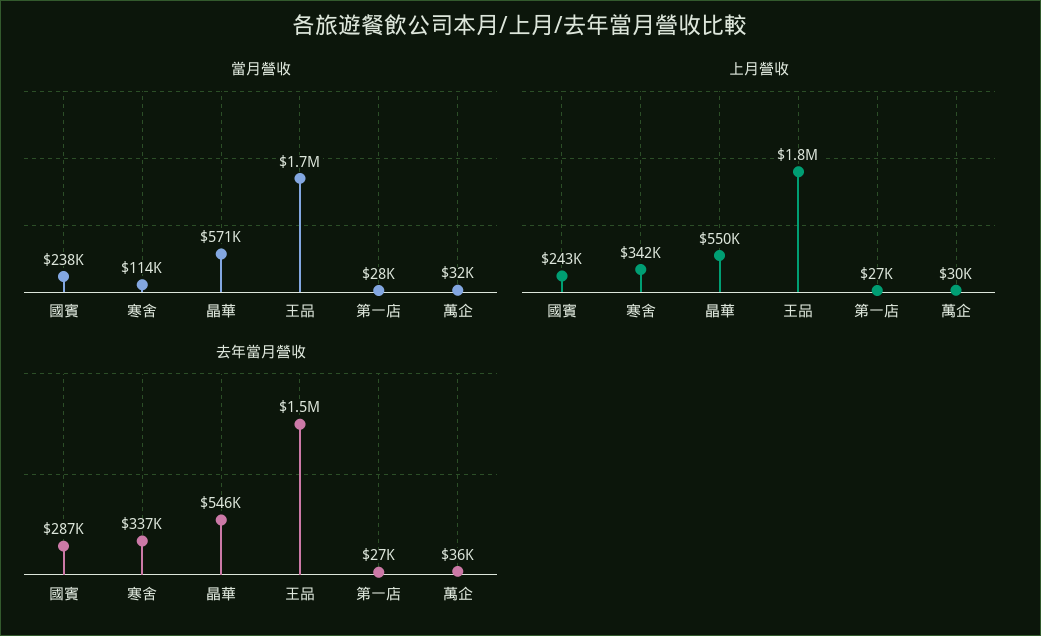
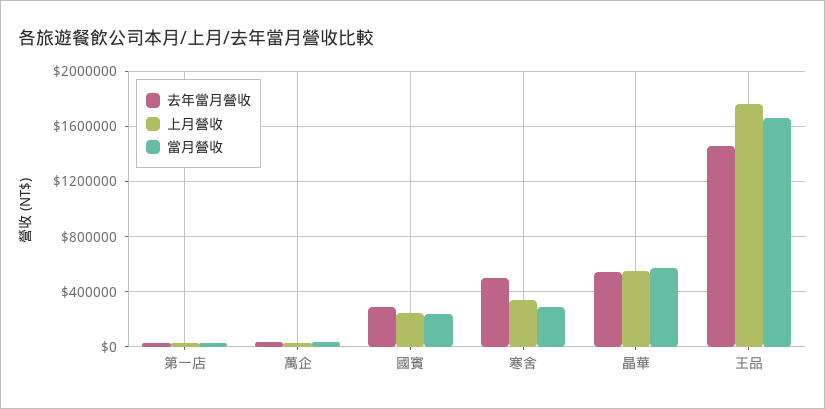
  {
    "當月營收": {
      "國賓": 238000,
-     "寒舍": 114000,
+     "寒舍": 300000,
      "晶華": 571000,
      "王品": 1700000,
      "第一店": 28000,
      "萬企": 32000
    },
    "上月營收": {
      "國賓": 243000,
      "寒舍": 342000,
      "晶華": 550000,
      "王品": 1800000,
      "第一店": 27000,
      "萬企": 30000
    },
    "去年當月營收": {
      "國賓": 287000,
-     "寒舍": 337000,
+     "寒舍": 500000,
      "晶華": 546000,
      "王品": 1500000,
      "第一店": 27000,
      "萬企": 36000
    }
  }

